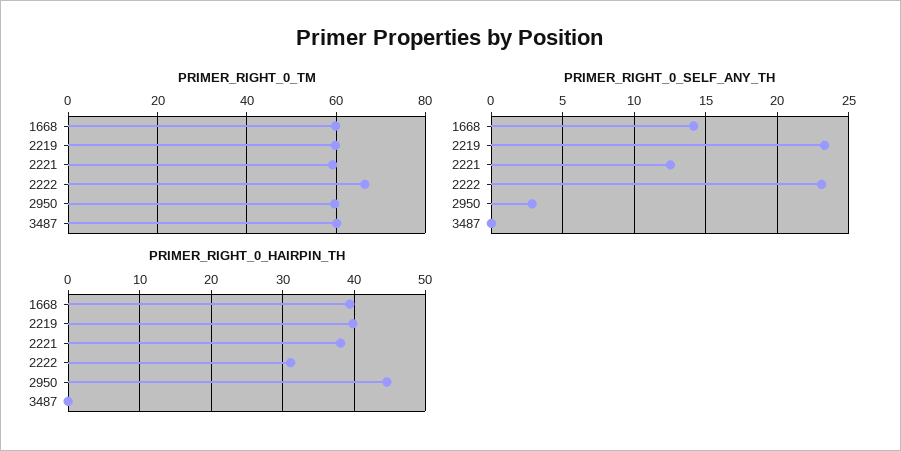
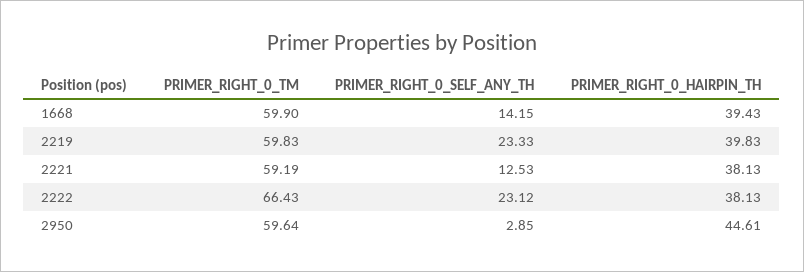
  {
    "PRIMER_RIGHT_0_TM": {
      "1668": 59.9,
      "2219": 59.83,
      "2221": 59.19,
      "2222": 66.43,
-     "2950": 59.64,
+     "2950": 59.64
-     "3487": 60
    },
    "PRIMER_RIGHT_0_SELF_ANY_TH": {
      "1668": 14.15,
      "2219": 23.33,
      "2221": 12.53,
      "2222": 23.12,
-     "2950": 2.85,
+     "2950": 2.85
-     "3487": 0
    },
    "PRIMER_RIGHT_0_HAIRPIN_TH": {
      "1668": 39.43,
      "2219": 39.83,
      "2221": 38.13,
-     "2222": 31,
+     "2222": 38.13,
-     "2950": 44.61,
+     "2950": 44.61
-     "3487": 0
    }
  }

